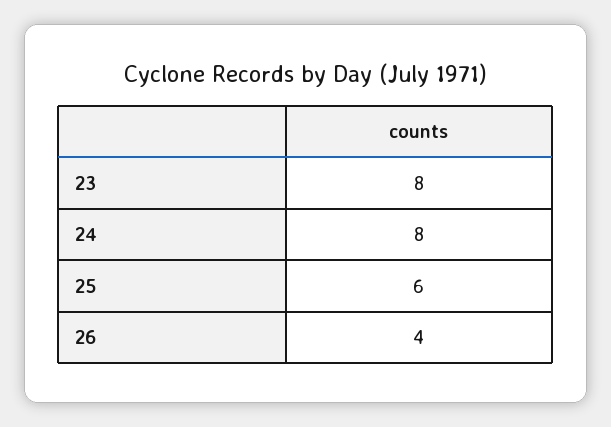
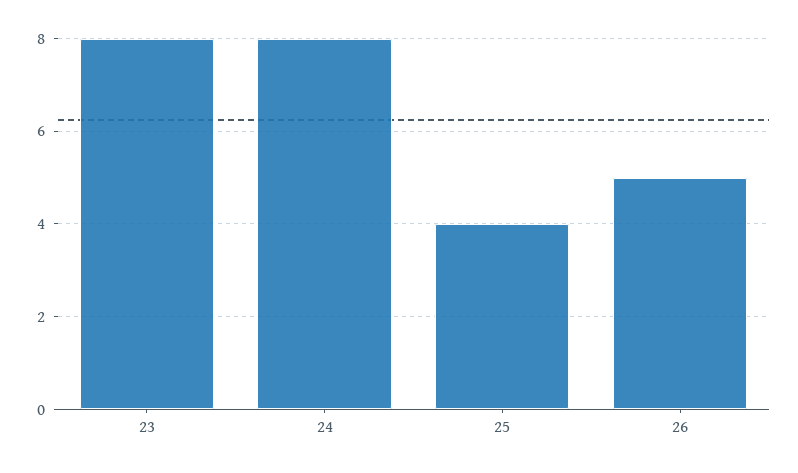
  {
    "23": 8,
    "24": 8,
-   "25": 6,
+   "25": 4,
-   "26": 4
+   "26": 5
  }

